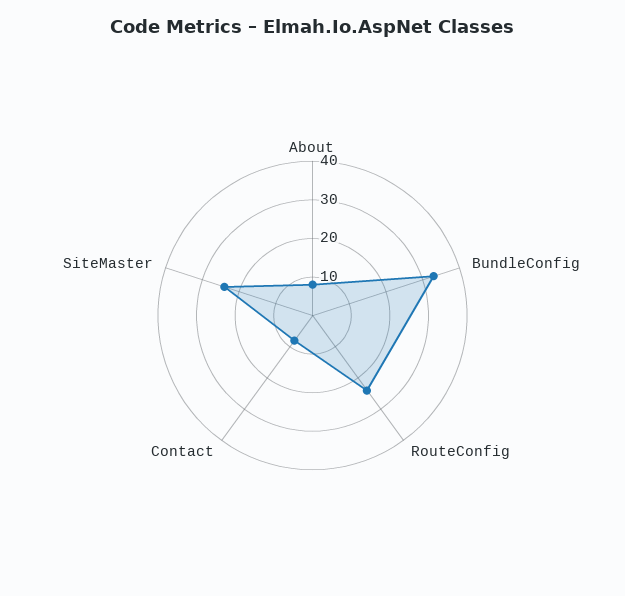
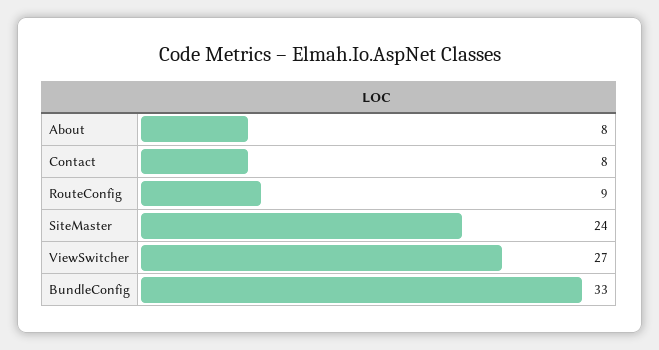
  {
    "About": 8,
    "BundleConfig": 33,
-   "RouteConfig": 25,
+   "RouteConfig": 9,
    "Contact": 8,
-   "SiteMaster": 24
+   "SiteMaster": 24,
+   "ViewSwitcher": 27
  }

